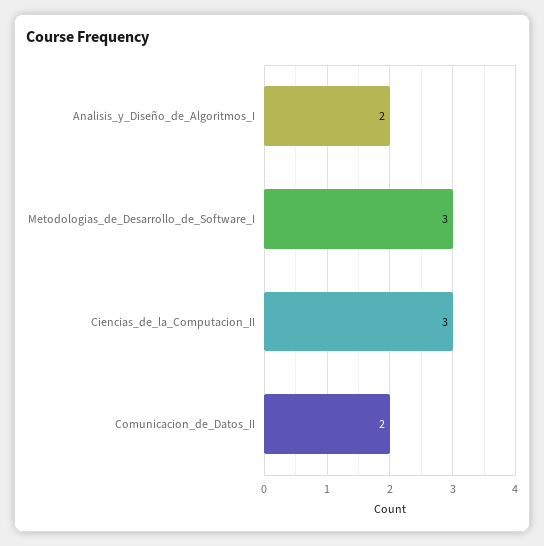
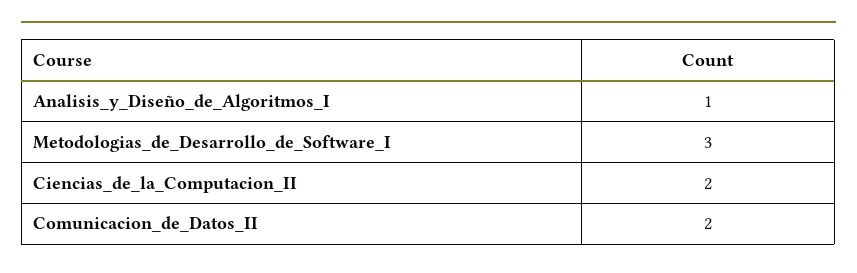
  {
-   "Analisis_y_Diseño_de_Algoritmos_I": 2,
+   "Analisis_y_Diseño_de_Algoritmos_I": 1,
    "Metodologias_de_Desarrollo_de_Software_I": 3,
-   "Ciencias_de_la_Computacion_II": 3,
+   "Ciencias_de_la_Computacion_II": 2,
    "Comunicacion_de_Datos_II": 2
  }

